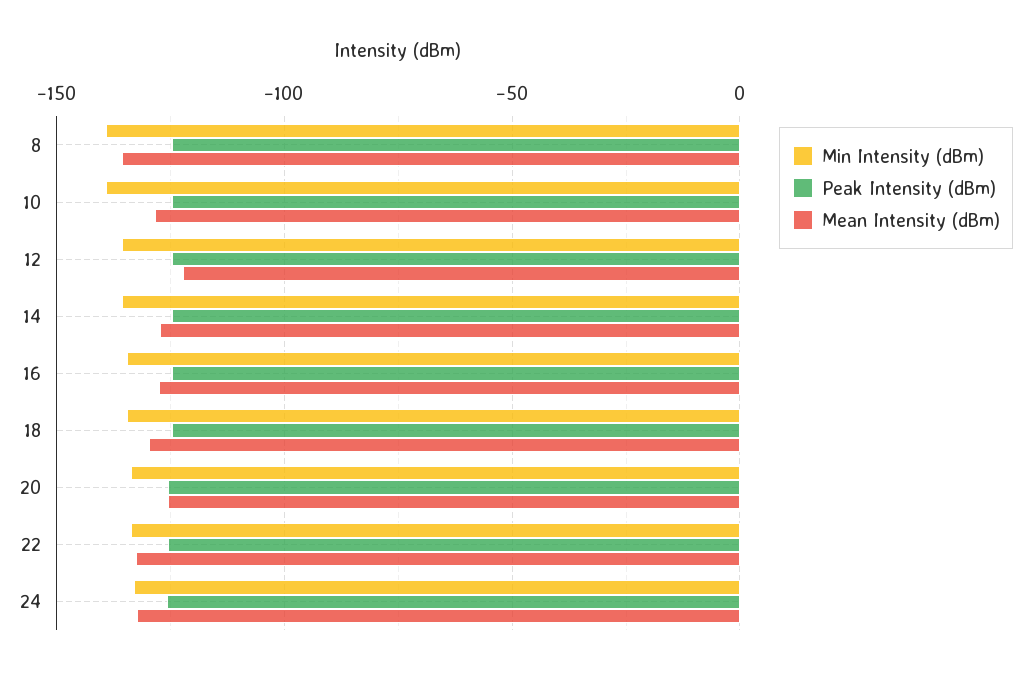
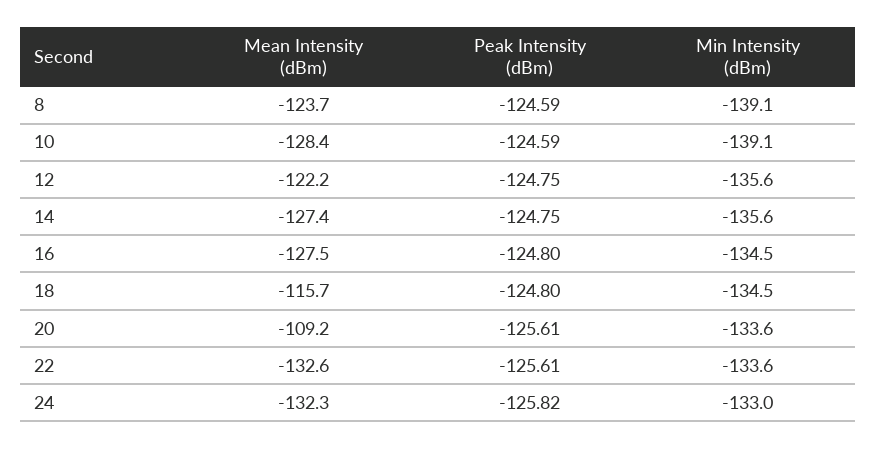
  {
    "Min Intensity (dBm)": {
      "8": -139.1,
      "10": -139.1,
      "12": -135.6,
      "14": -135.6,
      "16": -134.5,
      "18": -134.5,
      "20": -133.6,
      "22": -133.6,
      "24": -133
    },
    "Peak Intensity (dBm)": {
      "8": -124.59,
      "10": -124.59,
      "12": -124.75,
      "14": -124.75,
      "16": -124.8,
      "18": -124.8,
      "20": -125.61,
      "22": -125.61,
      "24": -125.82
    },
    "Mean Intensity (dBm)": {
-     "8": -135,
+     "8": -123.7,
      "10": -128.4,
      "12": -122.2,
      "14": -127.4,
      "16": -127.5,
-     "18": -130,
+     "18": -115.7,
-     "20": -125,
+     "20": -109.2,
      "22": -132.6,
      "24": -132.3
    }
  }

